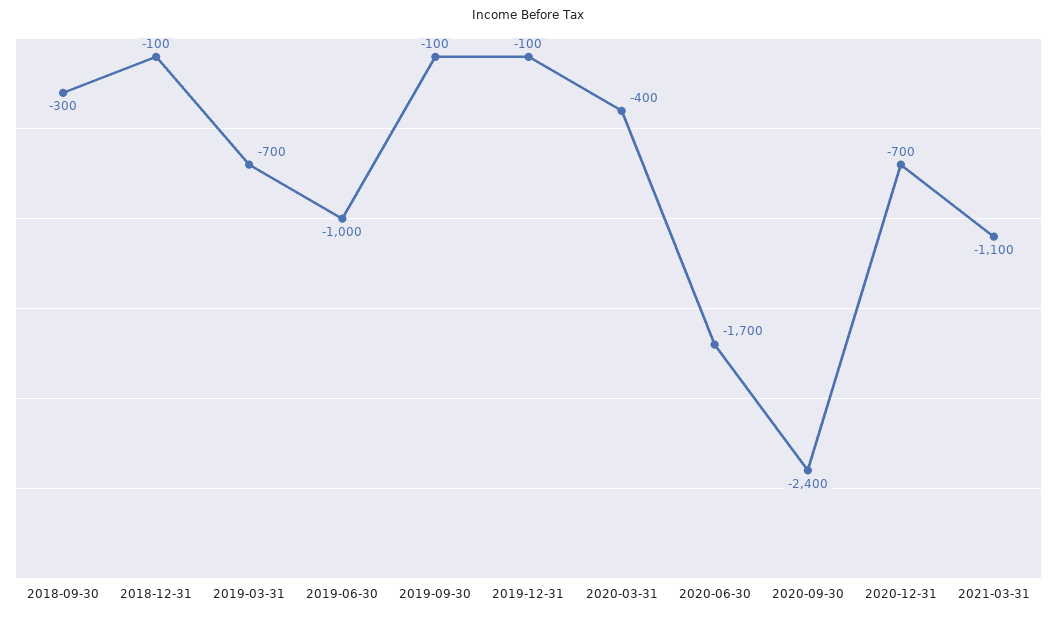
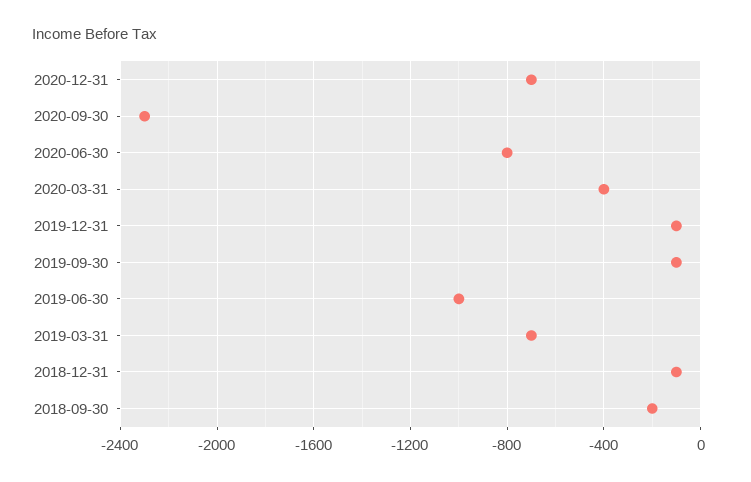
  {
-   "2018-09-30": -300,
+   "2018-09-30": -200,
    "2018-12-31": -100,
    "2019-03-31": -700,
    "2019-06-30": -1000,
    "2019-09-30": -100,
    "2019-12-31": -100,
    "2020-03-31": -400,
-   "2020-06-30": -1700,
+   "2020-06-30": -800,
-   "2020-09-30": -2400,
+   "2020-09-30": -2300,
-   "2020-12-31": -700,
+   "2020-12-31": -700
-   "2021-03-31": -1100
  }

